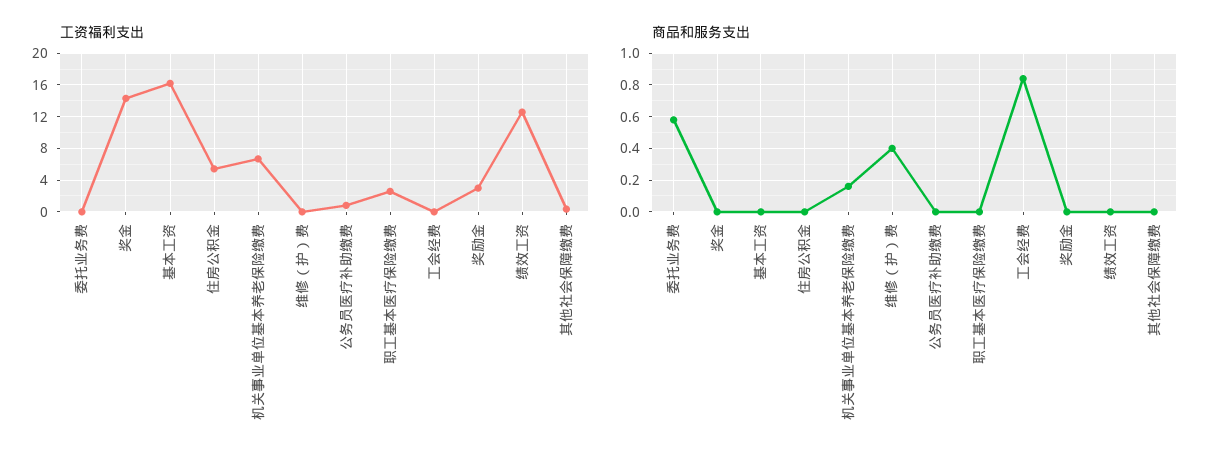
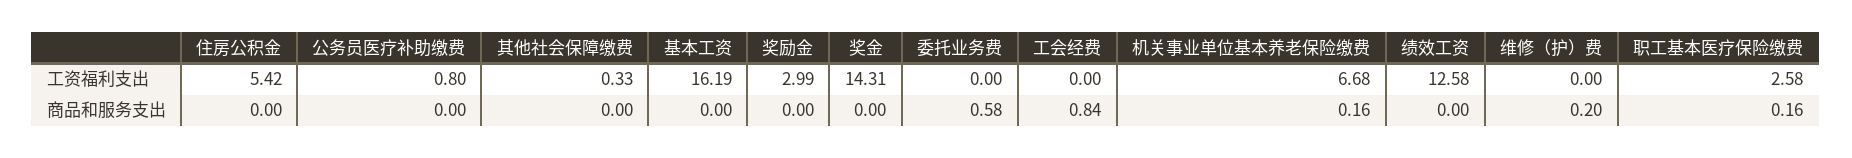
  {
    "工资福利支出": {
      "委托业务费": 0,
      "奖金": 14.31,
      "基本工资": 16.19,
      "住房公积金": 5.42,
      "机关事业单位基本养老保险缴费": 6.68,
      "维修（护）费": 0,
      "公务员医疗补助缴费": 0.8,
      "职工基本医疗保险缴费": 2.58,
      "工会经费": 0,
      "奖励金": 2.99,
      "绩效工资": 12.58,
      "其他社会保障缴费": 0.33
    },
    "商品和服务支出": {
      "委托业务费": 0.58,
      "奖金": 0,
      "基本工资": 0,
      "住房公积金": 0,
      "机关事业单位基本养老保险缴费": 0.16,
-     "维修（护）费": 0.4,
+     "维修（护）费": 0.2,
      "公务员医疗补助缴费": 0,
-     "职工基本医疗保险缴费": 0,
+     "职工基本医疗保险缴费": 0.16,
      "工会经费": 0.84,
      "奖励金": 0,
      "绩效工资": 0,
      "其他社会保障缴费": 0
    }
  }

